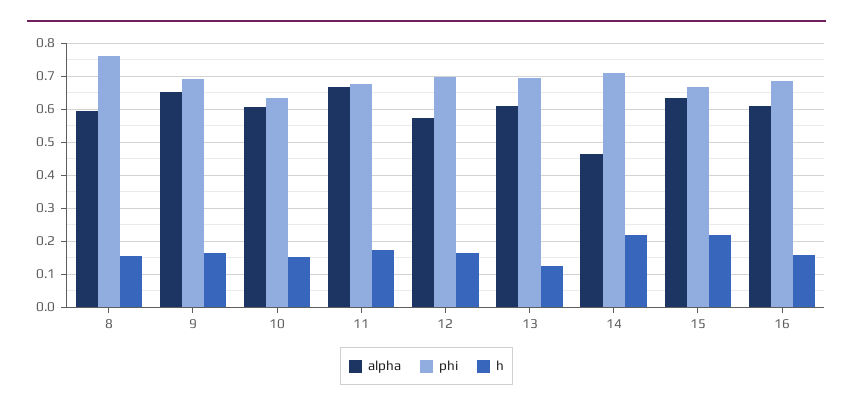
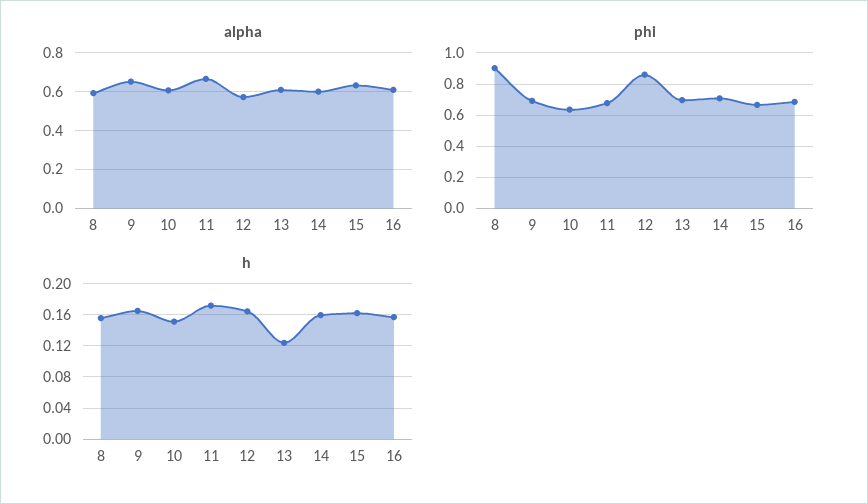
  {
    "alpha": {
      "8": 0.6,
      "9": 0.66,
      "10": 0.6,
      "11": 0.66,
      "12": 0.58,
      "13": 0.6,
-     "14": 0.46,
+     "14": 0.6,
      "15": 0.64,
      "16": 0.62
    },
    "phi": {
-     "8": 0.76,
+     "8": 0.9,
      "9": 0.7,
      "10": 0.64,
      "11": 0.68,
-     "12": 0.7,
+     "12": 0.85,
      "13": 0.7,
      "14": 0.7,
      "15": 0.66,
      "16": 0.68
    },
    "h": {
      "8": 0.16,
      "9": 0.17,
      "10": 0.15,
      "11": 0.17,
      "12": 0.16,
      "13": 0.12,
-     "14": 0.22,
+     "14": 0.16,
-     "15": 0.22,
+     "15": 0.16,
      "16": 0.16
    }
  }

